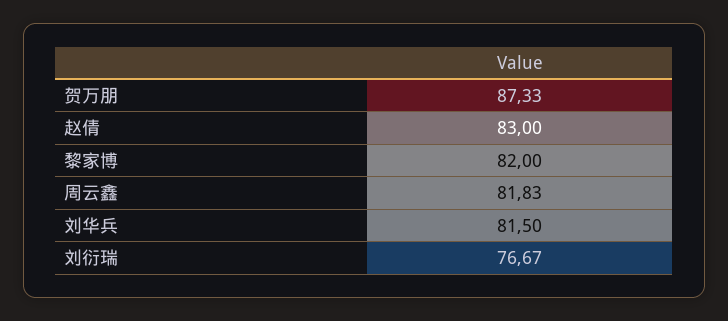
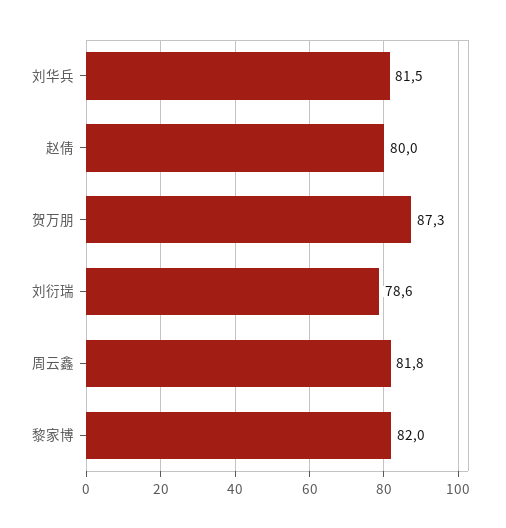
  {
    "贺万朋": 87.33,
-   "赵倩": 83,
+   "赵倩": 80,
    "黎家博": 82,
    "周云鑫": 81.83,
    "刘华兵": 81.5,
-   "刘衍瑞": 76.67
+   "刘衍瑞": 78.6
  }

